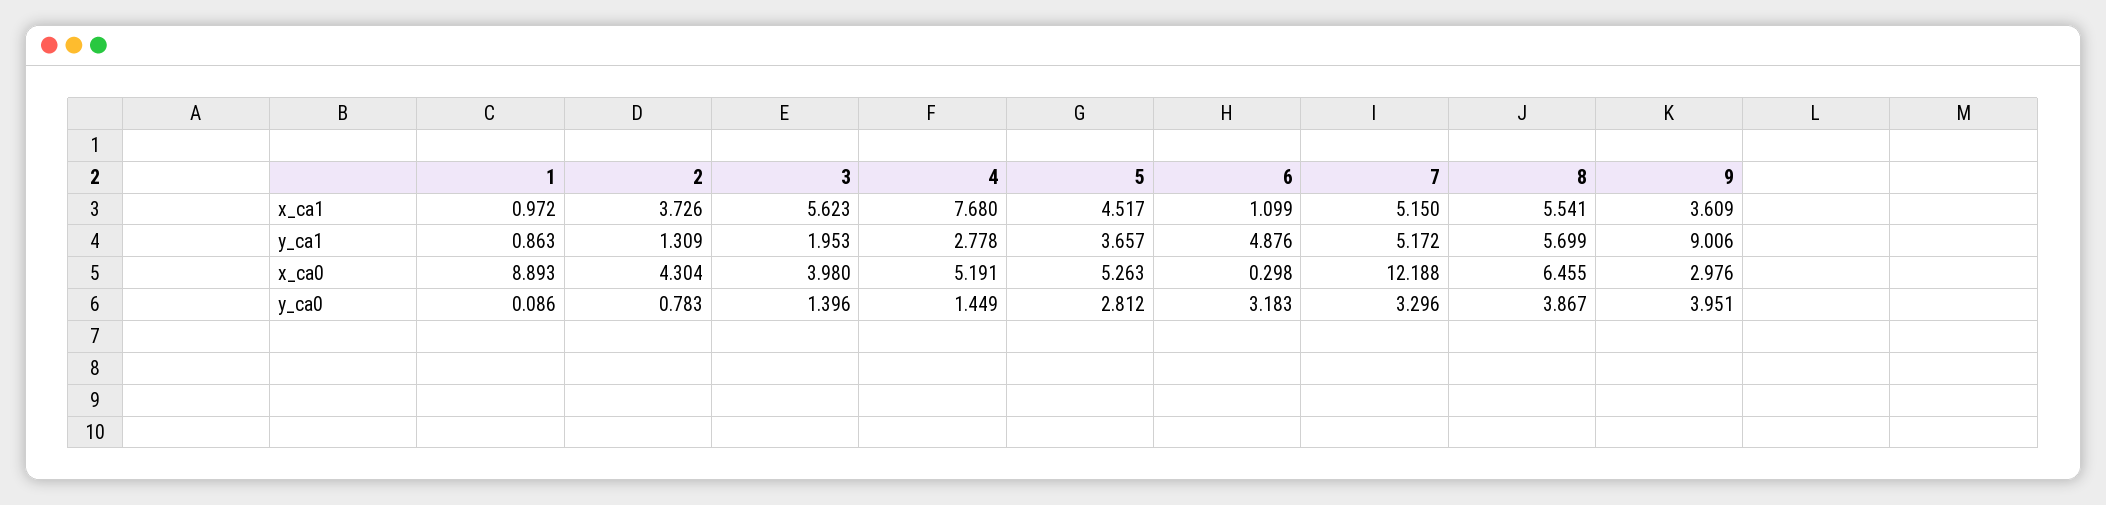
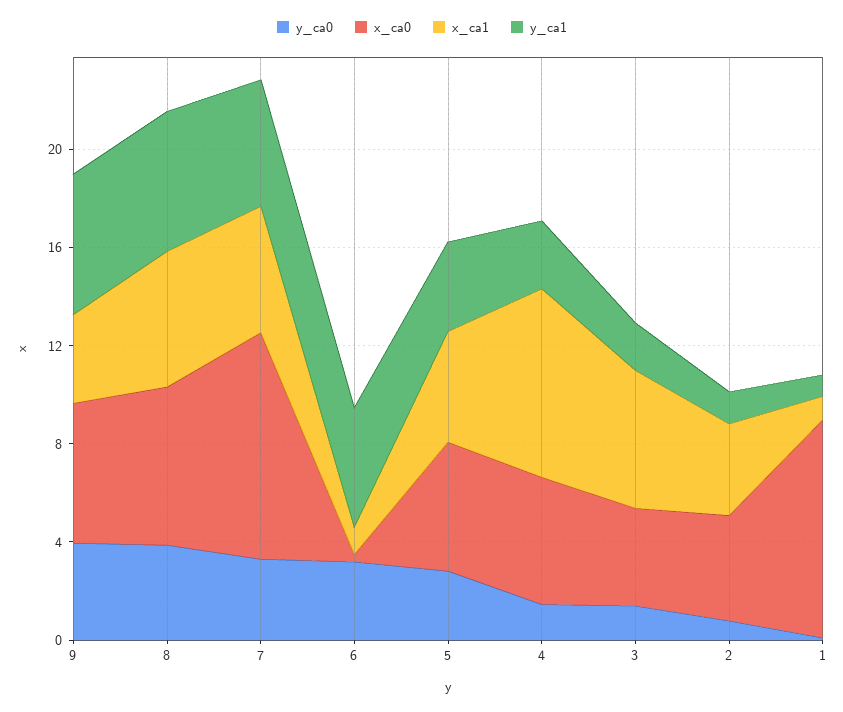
  {
    "x_ca1": {
      "1": 0.972,
      "2": 3.726,
      "3": 5.623,
      "4": 7.68,
      "5": 4.517,
      "6": 1.099,
      "7": 5.15,
      "8": 5.541,
      "9": 3.609
    },
    "y_ca1": {
      "1": 0.863,
      "2": 1.309,
      "3": 1.953,
      "4": 2.778,
      "5": 3.657,
      "6": 4.876,
      "7": 5.172,
      "8": 5.699,
-     "9": 9.006
+     "9": 6
    },
    "x_ca0": {
      "1": 8.893,
      "2": 4.304,
      "3": 3.98,
      "4": 5.191,
      "5": 5.263,
      "6": 0.298,
-     "7": 12.188,
+     "7": 9,
      "8": 6.455,
-     "9": 2.976
+     "9": 6
    },
    "y_ca0": {
      "1": 0.086,
      "2": 0.783,
      "3": 1.396,
      "4": 1.449,
      "5": 2.812,
      "6": 3.183,
      "7": 3.296,
      "8": 3.867,
      "9": 3.951
    }
  }

